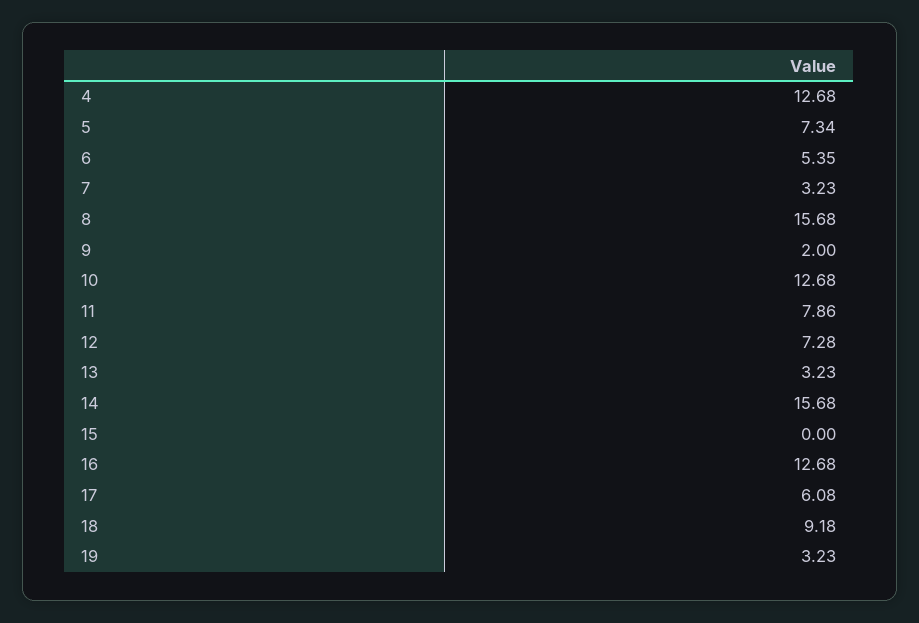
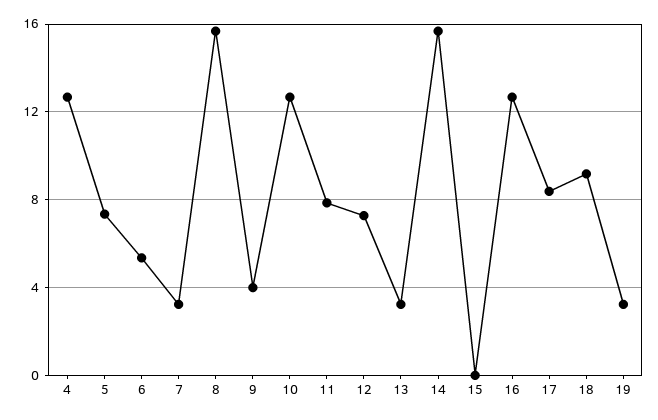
  {
    "4": 12.68,
    "5": 7.34,
    "6": 5.35,
    "7": 3.23,
    "8": 15.68,
-   "9": 2,
+   "9": 4,
    "10": 12.68,
    "11": 7.86,
    "12": 7.28,
    "13": 3.23,
    "14": 15.68,
    "15": 0,
    "16": 12.68,
-   "17": 6.08,
+   "17": 8.5,
    "18": 9.18,
    "19": 3.23
  }

